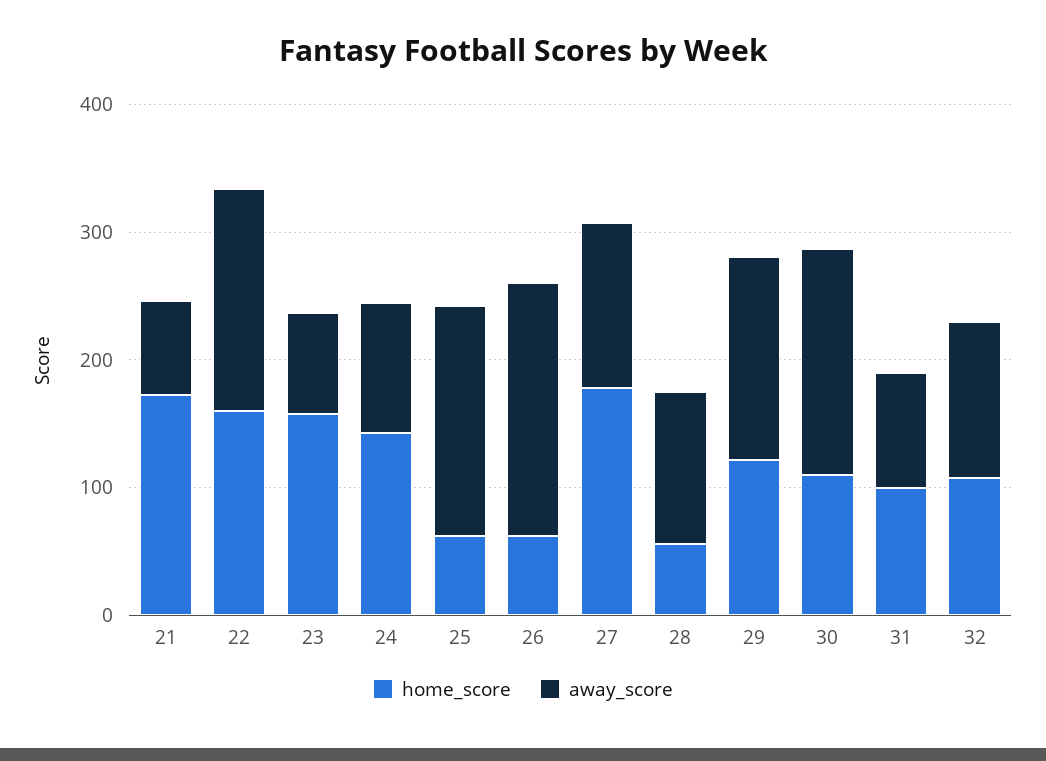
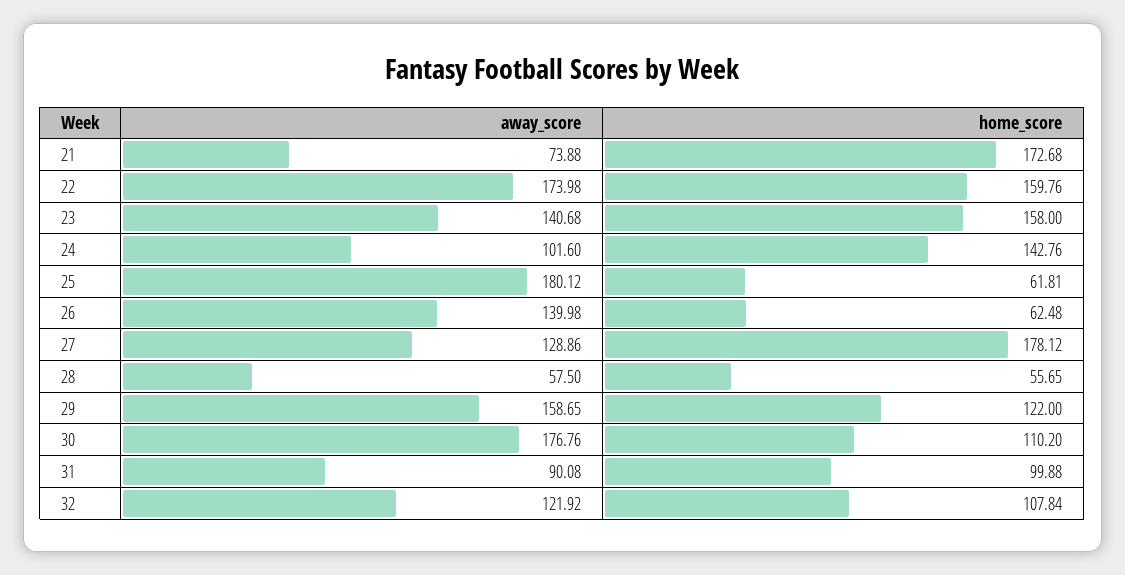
  {
    "home_score": {
      "21": 172.68,
      "22": 159.76,
      "23": 158,
      "24": 142.76,
      "25": 61.81,
      "26": 62.48,
      "27": 178.12,
      "28": 55.65,
      "29": 122,
      "30": 110.2,
      "31": 99.88,
      "32": 107.84
    },
    "away_score": {
      "21": 73.88,
      "22": 173.98,
-     "23": 80,
+     "23": 140.68,
      "24": 101.6,
      "25": 180.12,
-     "26": 200,
+     "26": 139.98,
      "27": 128.86,
-     "28": 120,
+     "28": 57.5,
      "29": 158.65,
      "30": 176.76,
      "31": 90.08,
      "32": 121.92
    }
  }

